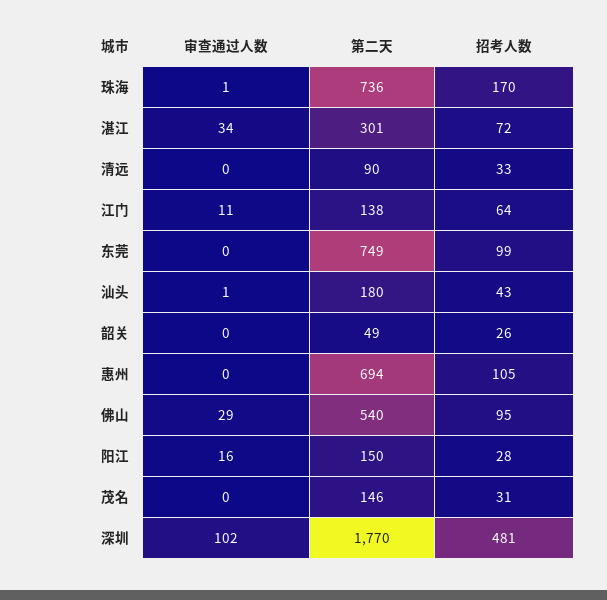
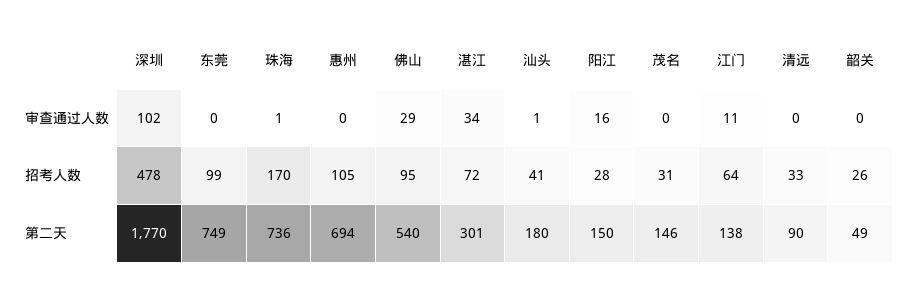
  {
    "审查通过人数": {
      "珠海": 1,
      "湛江": 34,
      "清远": 0,
      "江门": 11,
      "东莞": 0,
      "汕头": 1,
      "韶关": 0,
      "惠州": 0,
      "佛山": 29,
      "阳江": 16,
      "茂名": 0,
      "深圳": 102
    },
    "第二天": {
      "珠海": 736,
      "湛江": 301,
      "清远": 90,
      "江门": 138,
      "东莞": 749,
      "汕头": 180,
      "韶关": 49,
      "惠州": 694,
      "佛山": 540,
      "阳江": 150,
      "茂名": 146,
      "深圳": 1770
    },
    "招考人数": {
      "珠海": 170,
      "湛江": 72,
      "清远": 33,
      "江门": 64,
      "东莞": 99,
-     "汕头": 43,
+     "汕头": 41,
      "韶关": 26,
      "惠州": 105,
      "佛山": 95,
      "阳江": 28,
      "茂名": 31,
-     "深圳": 481
+     "深圳": 478
    }
  }

